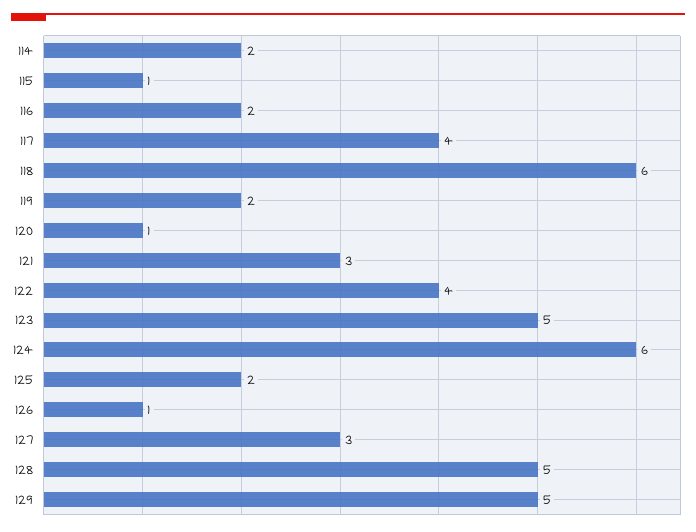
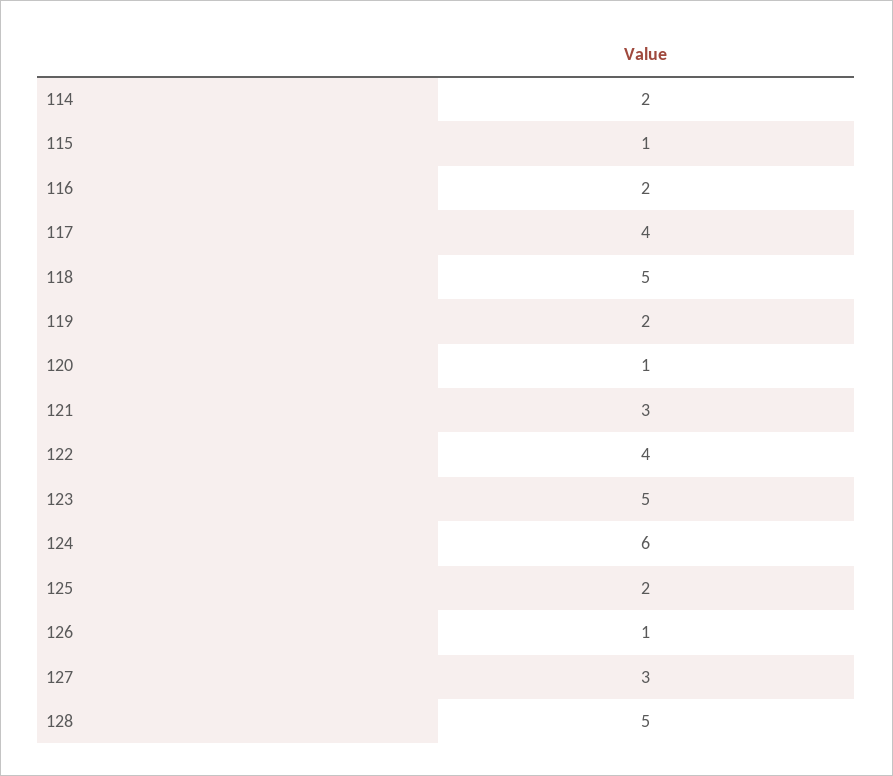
  {
    "114": 2,
    "115": 1,
    "116": 2,
    "117": 4,
-   "118": 6,
+   "118": 5,
    "119": 2,
    "120": 1,
    "121": 3,
    "122": 4,
    "123": 5,
    "124": 6,
    "125": 2,
    "126": 1,
    "127": 3,
-   "128": 5,
+   "128": 5
-   "129": 5
  }

